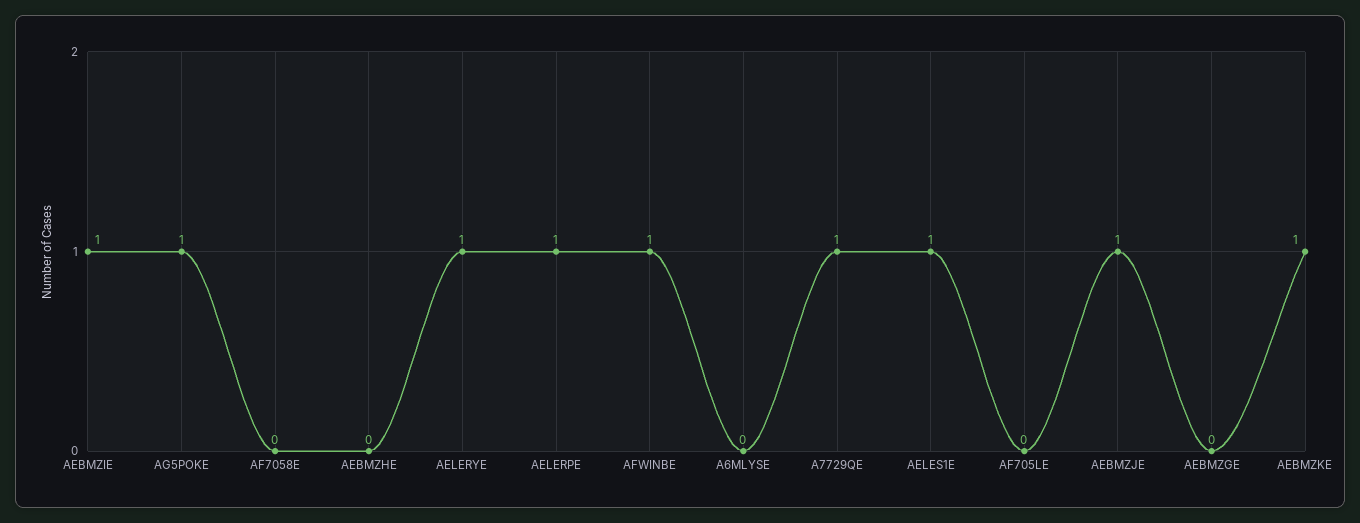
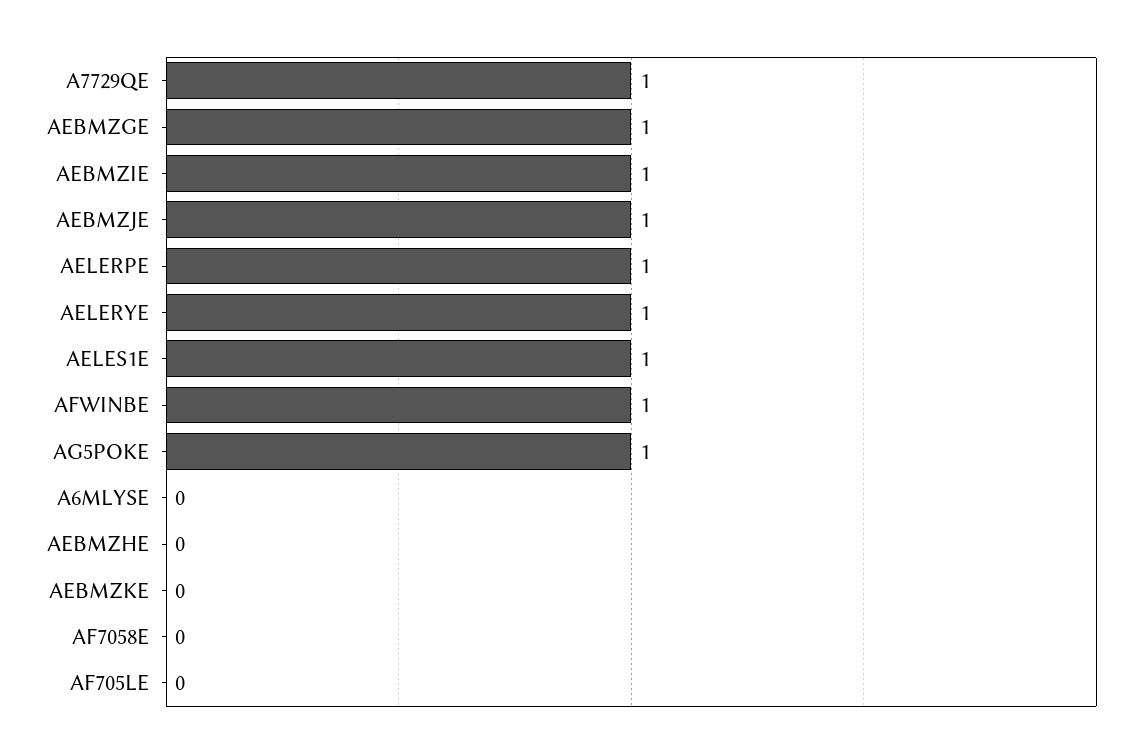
  {
    "AEBMZIE": 1,
    "AG5POKE": 1,
    "AF7058E": 0,
    "AEBMZHE": 0,
    "AELERYE": 1,
    "AELERPE": 1,
    "AFWINBE": 1,
    "A6MLYSE": 0,
    "A7729QE": 1,
    "AELES1E": 1,
    "AF705LE": 0,
    "AEBMZJE": 1,
-   "AEBMZGE": 0,
+   "AEBMZGE": 1,
-   "AEBMZKE": 1
+   "AEBMZKE": 0
  }

